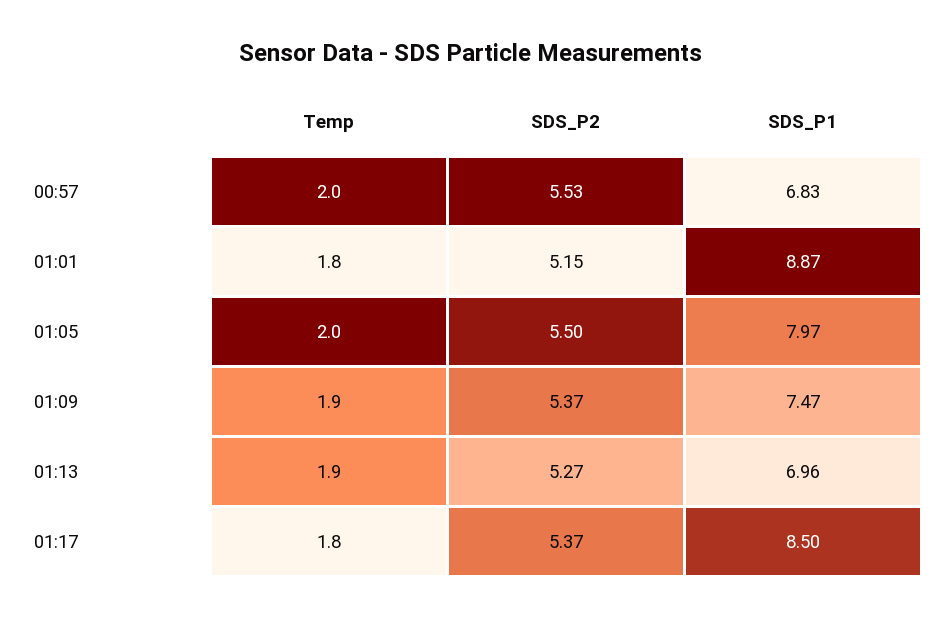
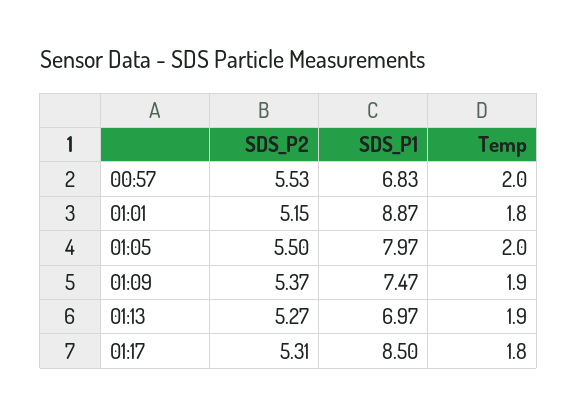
  {
    "Temp": {
      "00:57": 2,
      "01:01": 1.8,
      "01:05": 2,
      "01:09": 1.9,
      "01:13": 1.9,
      "01:17": 1.8
    },
    "SDS_P2": {
      "00:57": 5.53,
      "01:01": 5.15,
      "01:05": 5.5,
      "01:09": 5.37,
      "01:13": 5.27,
-     "01:17": 5.37
+     "01:17": 5.31
    },
    "SDS_P1": {
      "00:57": 6.83,
      "01:01": 8.87,
      "01:05": 7.97,
      "01:09": 7.47,
-     "01:13": 6.96,
+     "01:13": 6.97,
      "01:17": 8.5
    }
  }

